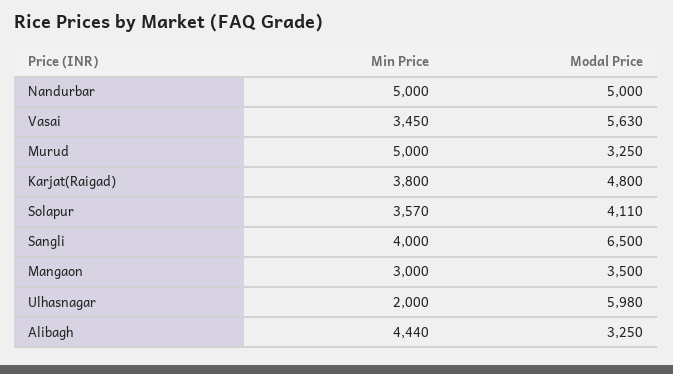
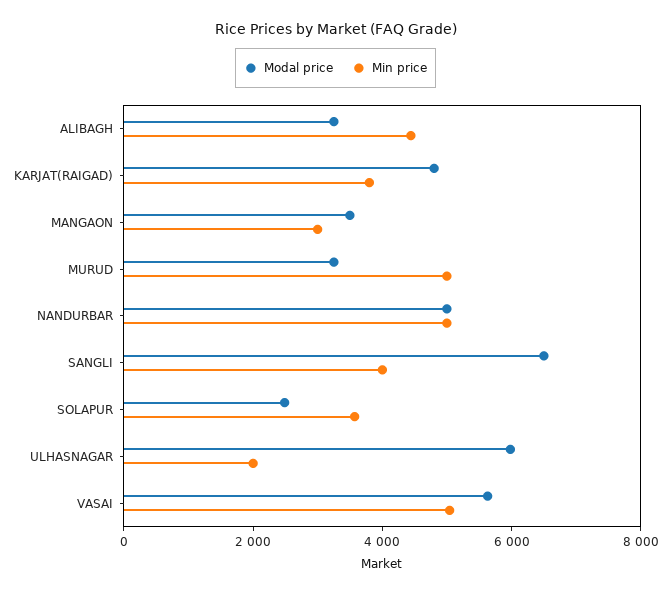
  {
    "Min Price": {
      "Nandurbar": 5000,
-     "Vasai": 3450,
+     "Vasai": 5000,
      "Murud": 5000,
      "Karjat(Raigad)": 3800,
      "Solapur": 3570,
      "Sangli": 4000,
      "Mangaon": 3000,
      "Ulhasnagar": 2000,
      "Alibagh": 4440
    },
    "Modal Price": {
      "Nandurbar": 5000,
      "Vasai": 5630,
      "Murud": 3250,
      "Karjat(Raigad)": 4800,
-     "Solapur": 4110,
+     "Solapur": 2500,
      "Sangli": 6500,
      "Mangaon": 3500,
      "Ulhasnagar": 5980,
      "Alibagh": 3250
    }
  }

